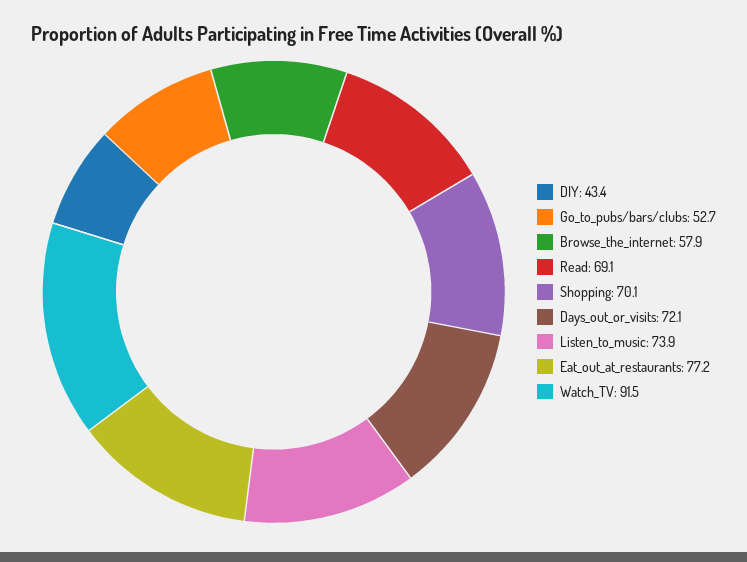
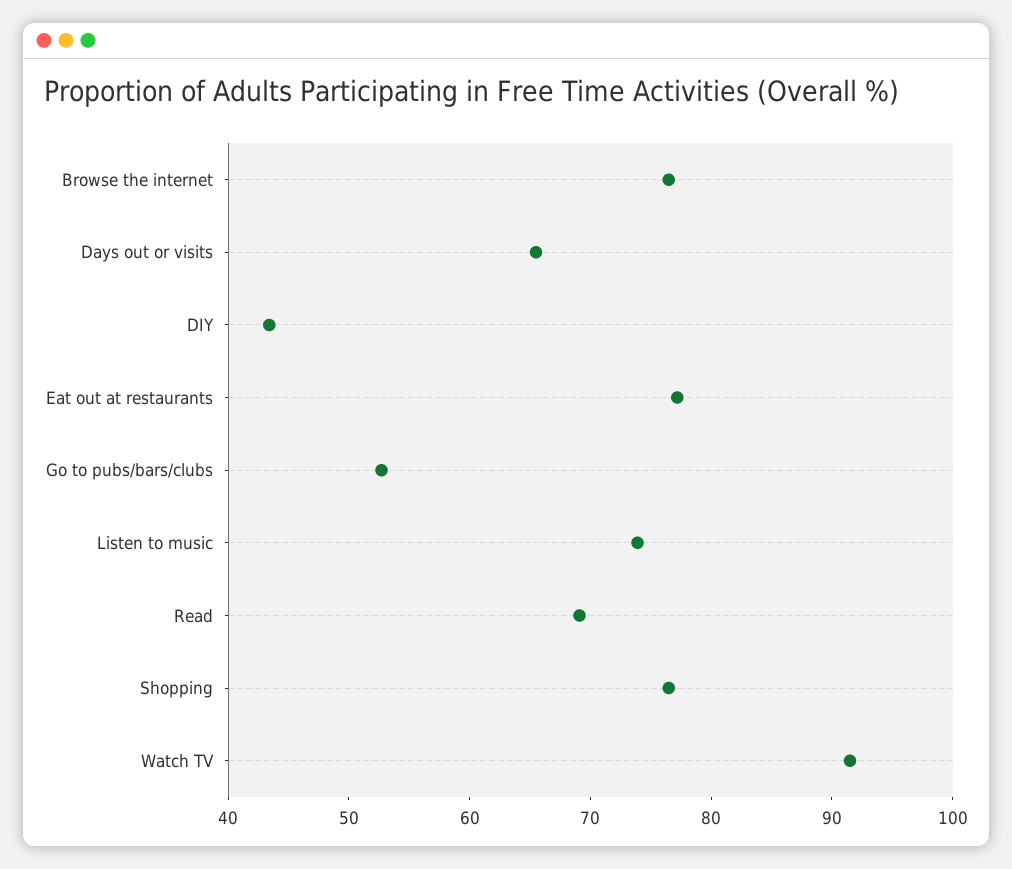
  {
    "DIY": 43.4,
    "Go_to_pubs/bars/clubs": 52.7,
-   "Browse_the_internet": 57.9,
+   "Browse_the_internet": 76,
    "Read": 69.1,
-   "Shopping": 70.1,
+   "Shopping": 76,
-   "Days_out_or_visits": 72.1,
+   "Days_out_or_visits": 66,
    "Listen_to_music": 73.9,
    "Eat_out_at_restaurants": 77.2,
    "Watch_TV": 91.5
  }

